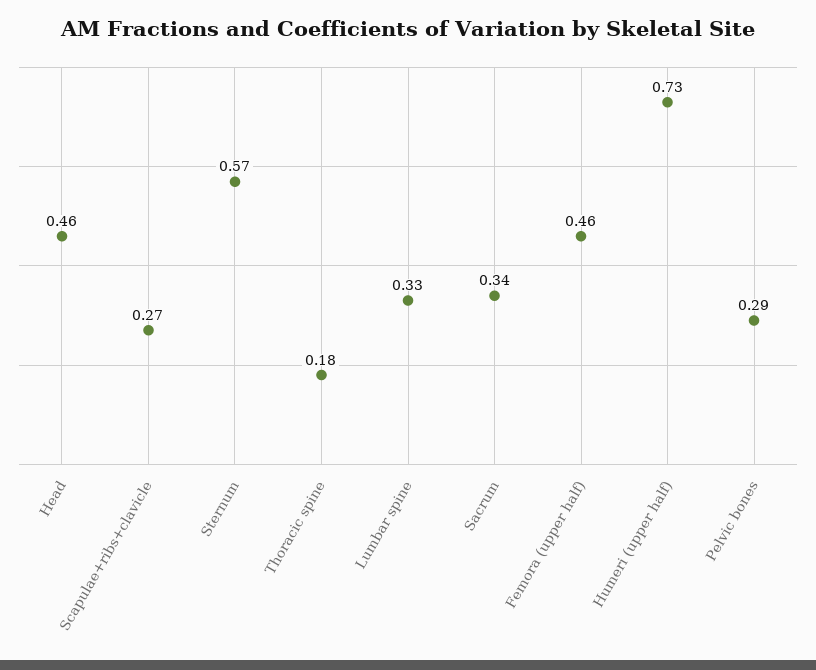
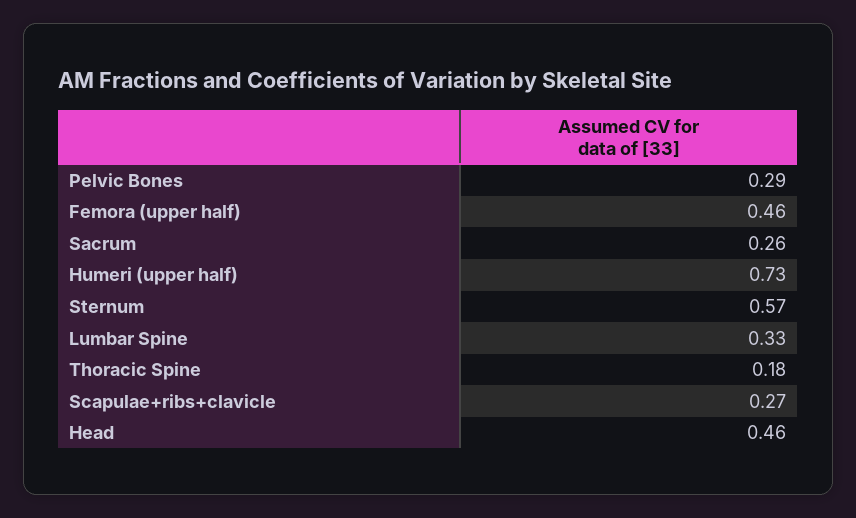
  {
    "Head": 0.46,
    "Scapulae+ribs+clavicle": 0.27,
    "Sternum": 0.57,
    "Thoracic spine": 0.18,
    "Lumbar spine": 0.33,
-   "Sacrum": 0.34,
+   "Sacrum": 0.26,
    "Femora (upper half)": 0.46,
    "Humeri (upper half)": 0.73,
    "Pelvic bones": 0.29
  }

